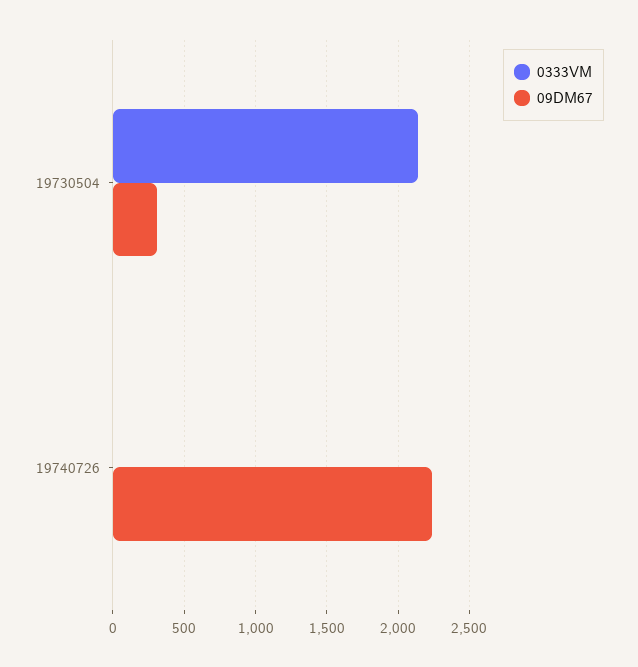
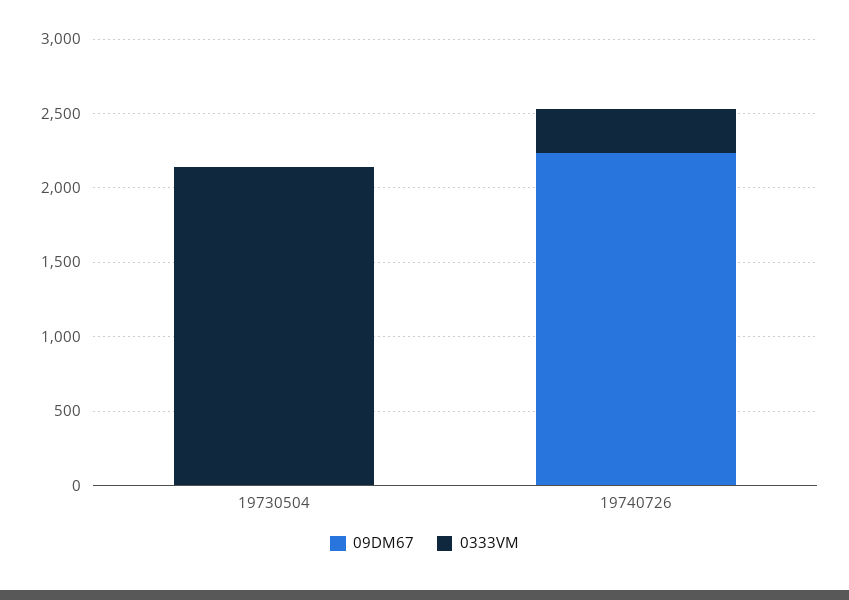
  {
    "0333VM": {
      "19730504": 2150,
-     "19740726": 0
+     "19740726": 300
    },
    "09DM67": {
-     "19730504": 300,
+     "19730504": 0,
      "19740726": 2250
    }
  }

